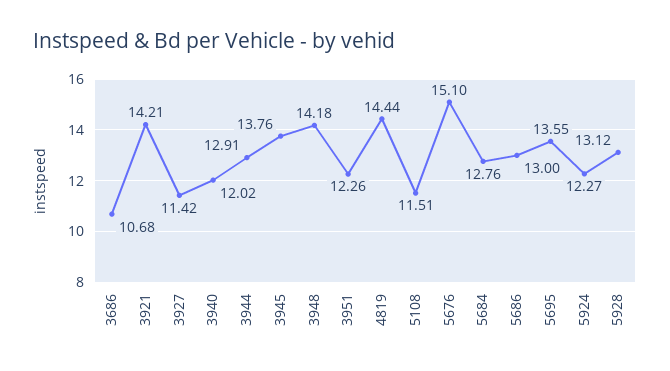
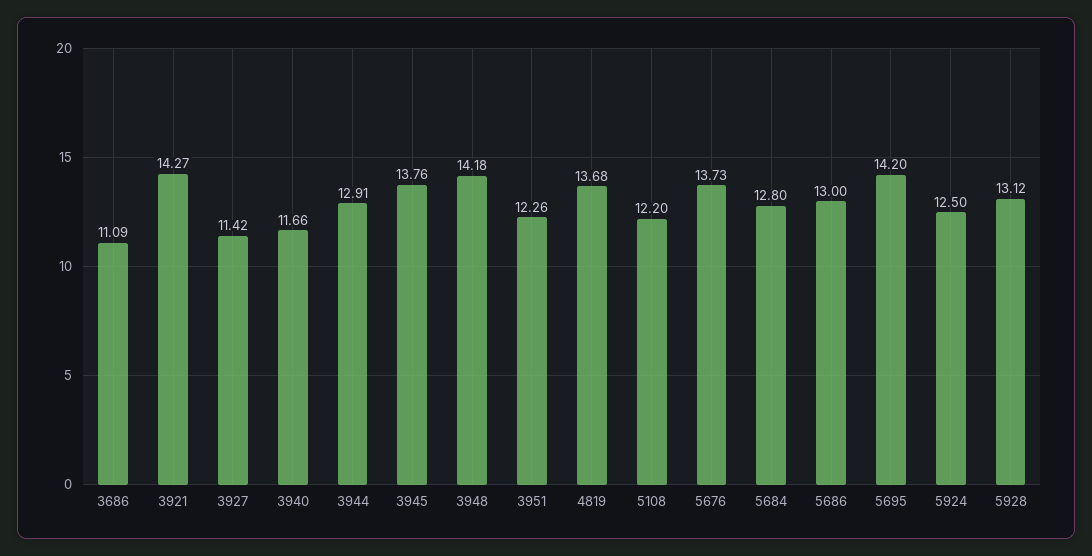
  {
-   "3686": 10.68,
+   "3686": 11.09,
-   "3921": 14.21,
+   "3921": 14.27,
    "3927": 11.42,
-   "3940": 12.02,
+   "3940": 11.66,
    "3944": 12.91,
    "3945": 13.76,
    "3948": 14.18,
    "3951": 12.26,
-   "4819": 14.44,
+   "4819": 13.68,
-   "5108": 11.51,
+   "5108": 12.2,
-   "5676": 15.1,
+   "5676": 13.73,
-   "5684": 12.76,
+   "5684": 12.8,
    "5686": 13,
-   "5695": 13.55,
+   "5695": 14.2,
-   "5924": 12.27,
+   "5924": 12.5,
    "5928": 13.12
  }

